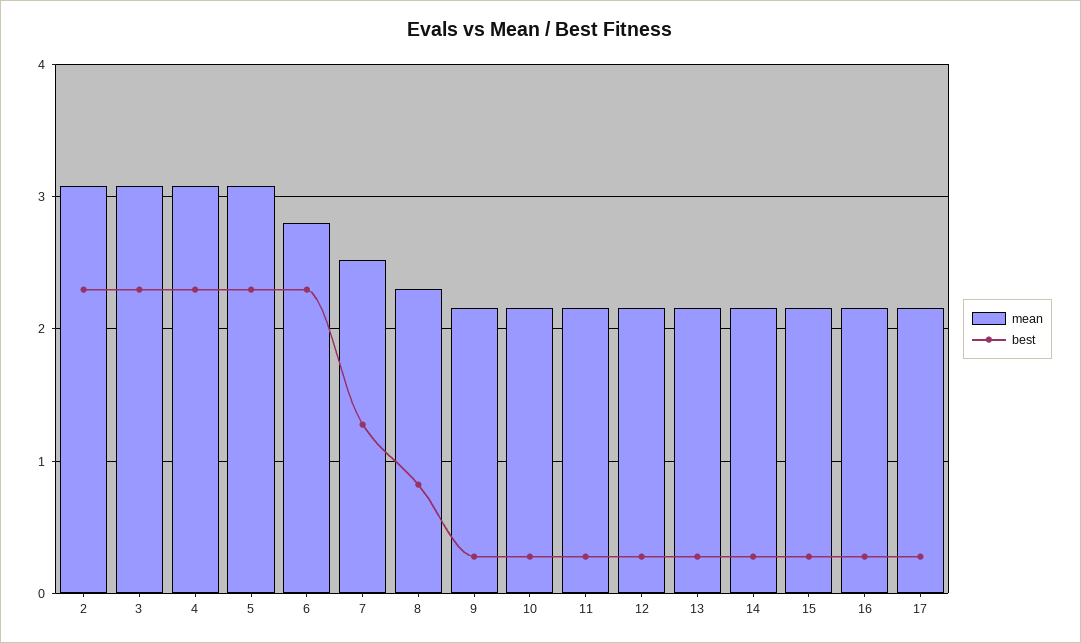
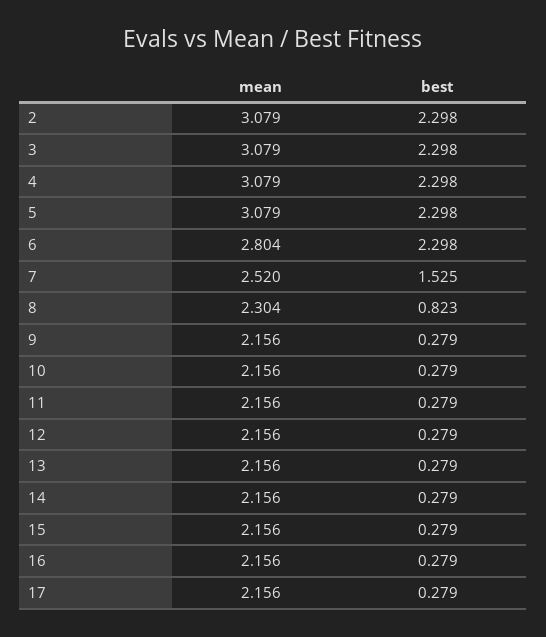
  {
    "mean": {
      "2": 3.079,
      "3": 3.079,
      "4": 3.079,
      "5": 3.079,
      "6": 2.804,
      "7": 2.52,
      "8": 2.304,
      "9": 2.156,
      "10": 2.156,
      "11": 2.156,
      "12": 2.156,
      "13": 2.156,
      "14": 2.156,
      "15": 2.156,
      "16": 2.156,
      "17": 2.156
    },
    "best": {
      "2": 2.298,
      "3": 2.298,
      "4": 2.298,
      "5": 2.298,
      "6": 2.298,
-     "7": 1.3,
+     "7": 1.525,
      "8": 0.823,
      "9": 0.279,
      "10": 0.279,
      "11": 0.279,
      "12": 0.279,
      "13": 0.279,
      "14": 0.279,
      "15": 0.279,
      "16": 0.279,
      "17": 0.279
    }
  }

